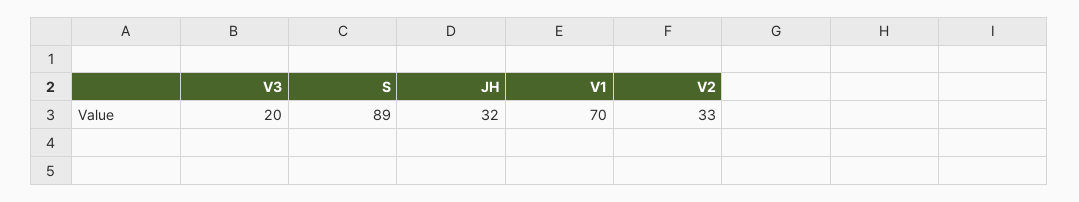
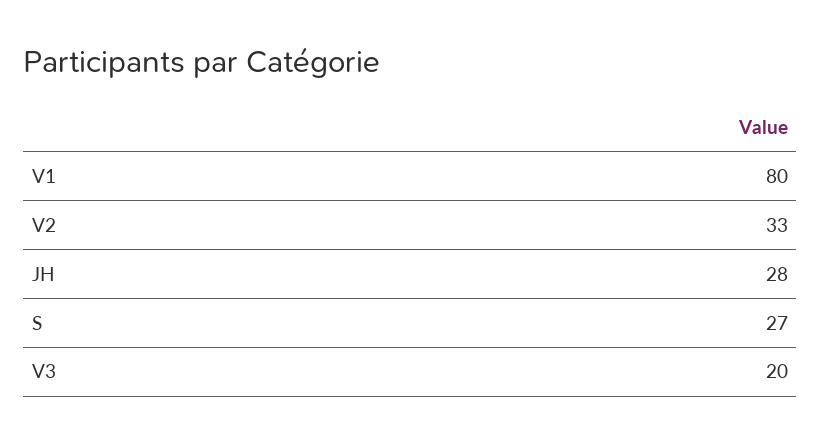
  {
    "V3": 20,
-   "S": 89,
+   "S": 27,
-   "JH": 32,
+   "JH": 28,
-   "V1": 70,
+   "V1": 80,
    "V2": 33
  }

